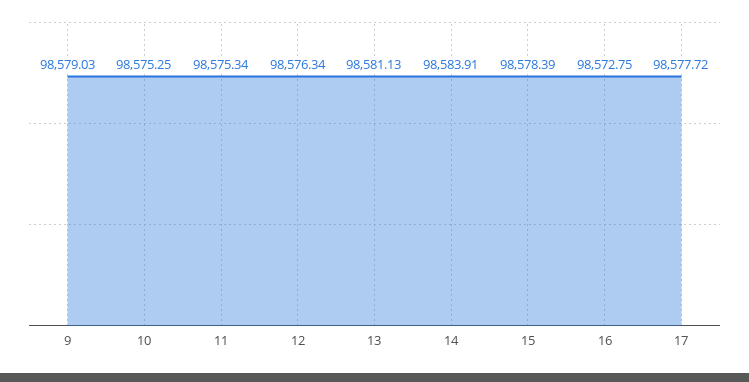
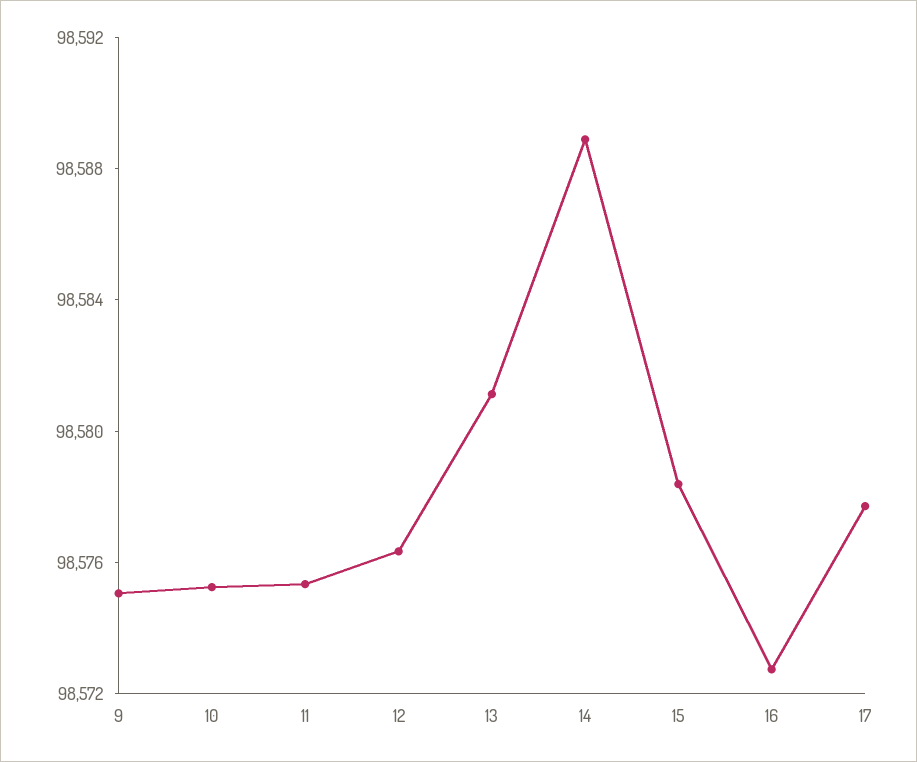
  {
-   "9": 98579.03,
+   "9": 98575,
    "10": 98575.25,
    "11": 98575.34,
    "12": 98576.34,
    "13": 98581.13,
-   "14": 98583.91,
+   "14": 98589,
    "15": 98578.39,
    "16": 98572.75,
    "17": 98577.72
  }

